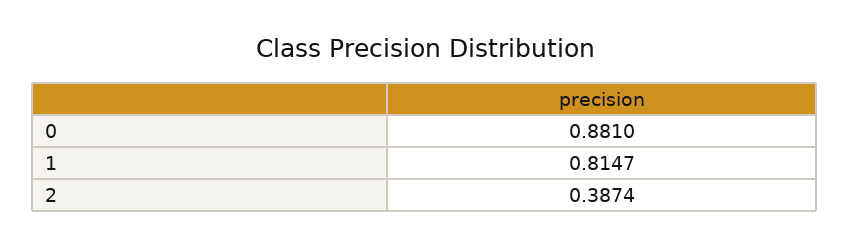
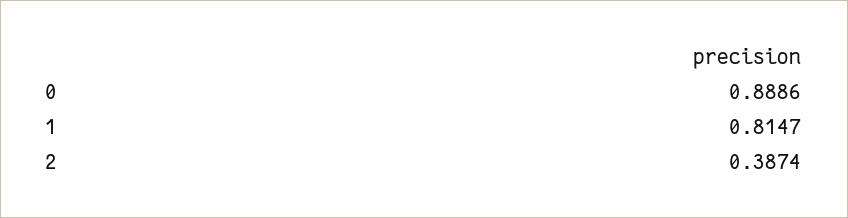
  {
-   "0": 0.881,
+   "0": 0.8886,
    "1": 0.8147,
    "2": 0.3874
  }

